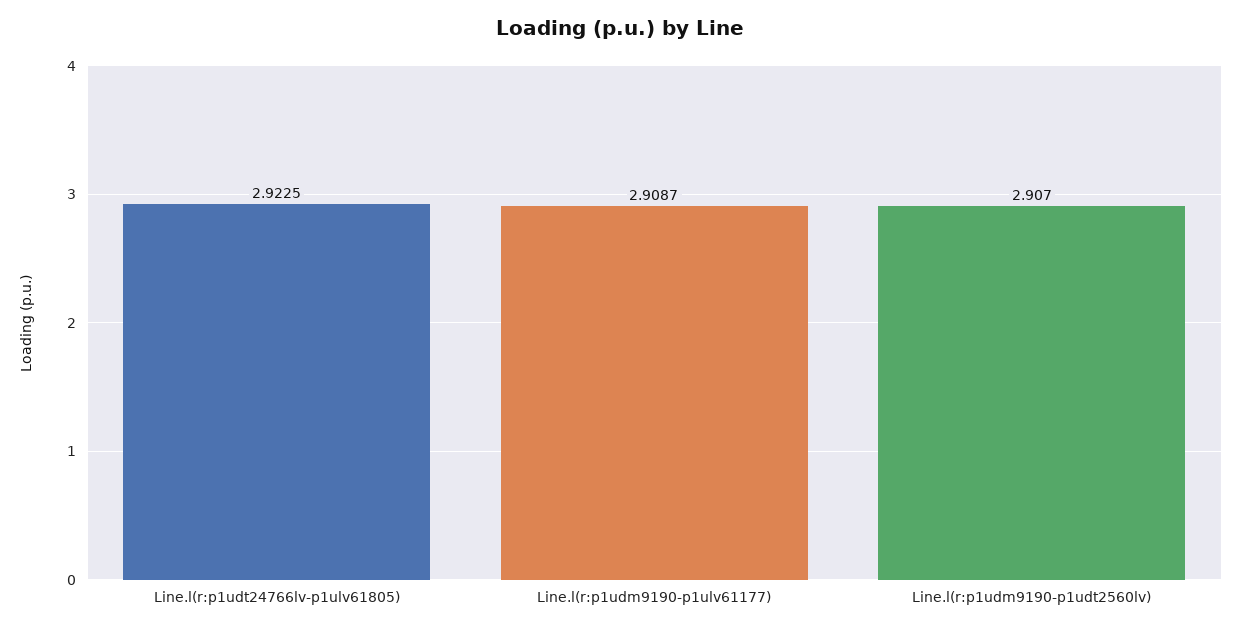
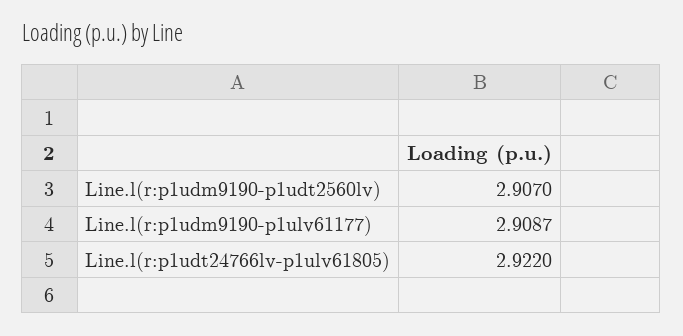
  {
-   "Line.l(r:p1udt24766lv-p1ulv61805)": 2.9225,
+   "Line.l(r:p1udt24766lv-p1ulv61805)": 2.922,
    "Line.l(r:p1udm9190-p1ulv61177)": 2.9087,
    "Line.l(r:p1udm9190-p1udt2560lv)": 2.907
  }

